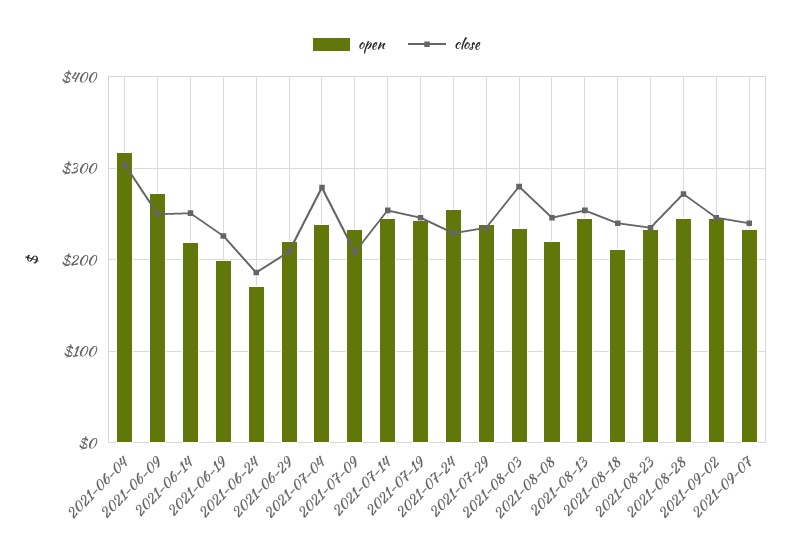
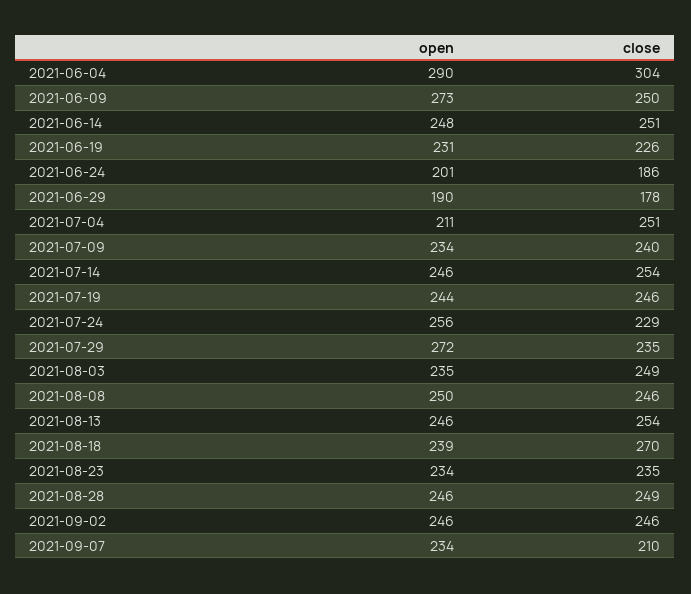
  {
    "open": {
-     "2021-06-04": 320,
+     "2021-06-04": 290,
      "2021-06-09": 273,
-     "2021-06-14": 220,
+     "2021-06-14": 248,
-     "2021-06-19": 200,
+     "2021-06-19": 231,
-     "2021-06-24": 170,
+     "2021-06-24": 201,
-     "2021-06-29": 220,
+     "2021-06-29": 190,
-     "2021-07-04": 240,
+     "2021-07-04": 211,
      "2021-07-09": 234,
      "2021-07-14": 246,
      "2021-07-19": 244,
      "2021-07-24": 256,
-     "2021-07-29": 240,
+     "2021-07-29": 272,
      "2021-08-03": 235,
-     "2021-08-08": 220,
+     "2021-08-08": 250,
      "2021-08-13": 246,
-     "2021-08-18": 210,
+     "2021-08-18": 239,
      "2021-08-23": 234,
      "2021-08-28": 246,
      "2021-09-02": 246,
      "2021-09-07": 234
    },
    "close": {
      "2021-06-04": 304,
      "2021-06-09": 250,
      "2021-06-14": 251,
      "2021-06-19": 226,
      "2021-06-24": 186,
-     "2021-06-29": 210,
+     "2021-06-29": 178,
-     "2021-07-04": 280,
+     "2021-07-04": 251,
-     "2021-07-09": 210,
+     "2021-07-09": 240,
      "2021-07-14": 254,
      "2021-07-19": 246,
      "2021-07-24": 229,
      "2021-07-29": 235,
-     "2021-08-03": 280,
+     "2021-08-03": 249,
      "2021-08-08": 246,
      "2021-08-13": 254,
-     "2021-08-18": 240,
+     "2021-08-18": 270,
      "2021-08-23": 235,
-     "2021-08-28": 270,
+     "2021-08-28": 249,
      "2021-09-02": 246,
-     "2021-09-07": 240
+     "2021-09-07": 210
    }
  }

